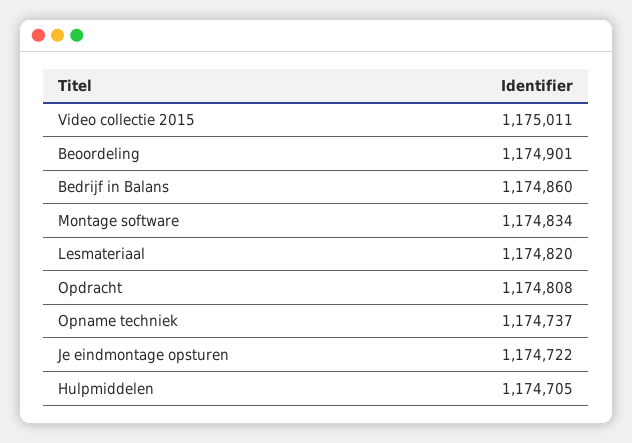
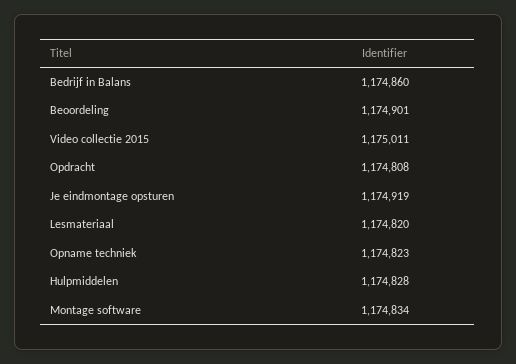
  {
    "Video collectie 2015": 1175011,
    "Beoordeling": 1174901,
    "Bedrijf in Balans": 1174860,
    "Montage software": 1174834,
    "Lesmateriaal": 1174820,
    "Opdracht": 1174808,
-   "Opname techniek": 1174737,
+   "Opname techniek": 1174823,
-   "Je eindmontage opsturen": 1174722,
+   "Je eindmontage opsturen": 1174919,
-   "Hulpmiddelen": 1174705
+   "Hulpmiddelen": 1174828
  }

